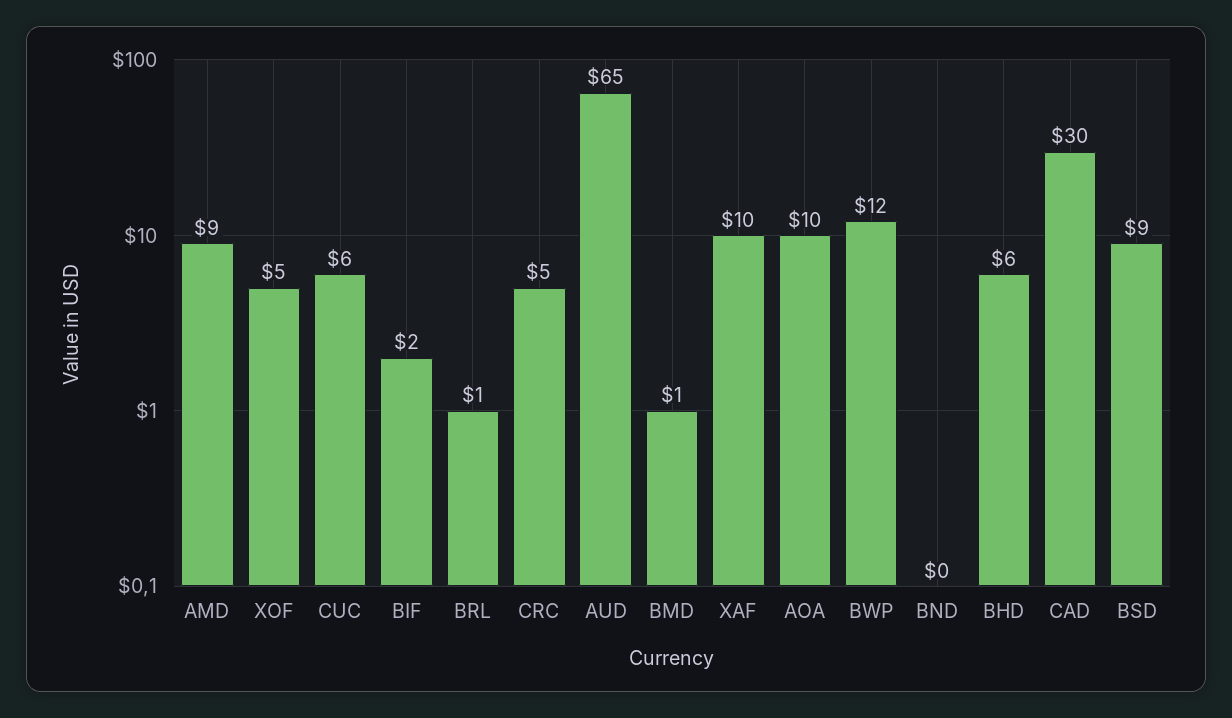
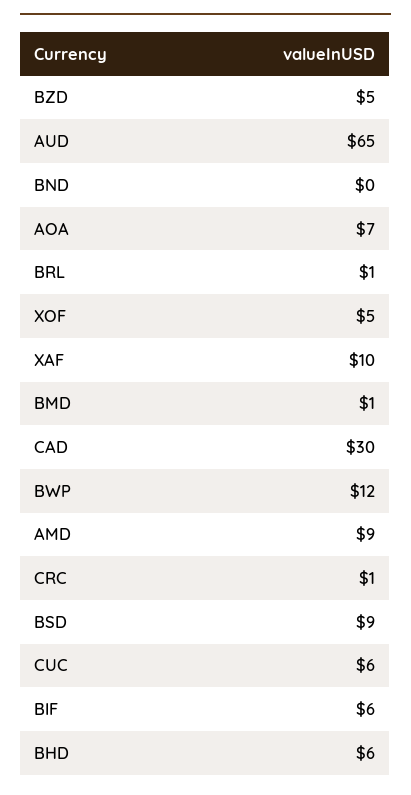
  {
    "AMD": 9,
    "XOF": 5,
    "CUC": 6,
-   "BIF": 2,
+   "BIF": 6,
    "BRL": 1,
-   "CRC": 5,
+   "CRC": 1,
    "AUD": 65,
    "BMD": 1,
    "XAF": 10,
-   "AOA": 10,
+   "AOA": 7,
    "BWP": 12,
    "BND": 0,
    "BHD": 6,
    "CAD": 30,
-   "BSD": 9
+   "BSD": 9,
+   "BZD": 5
  }

